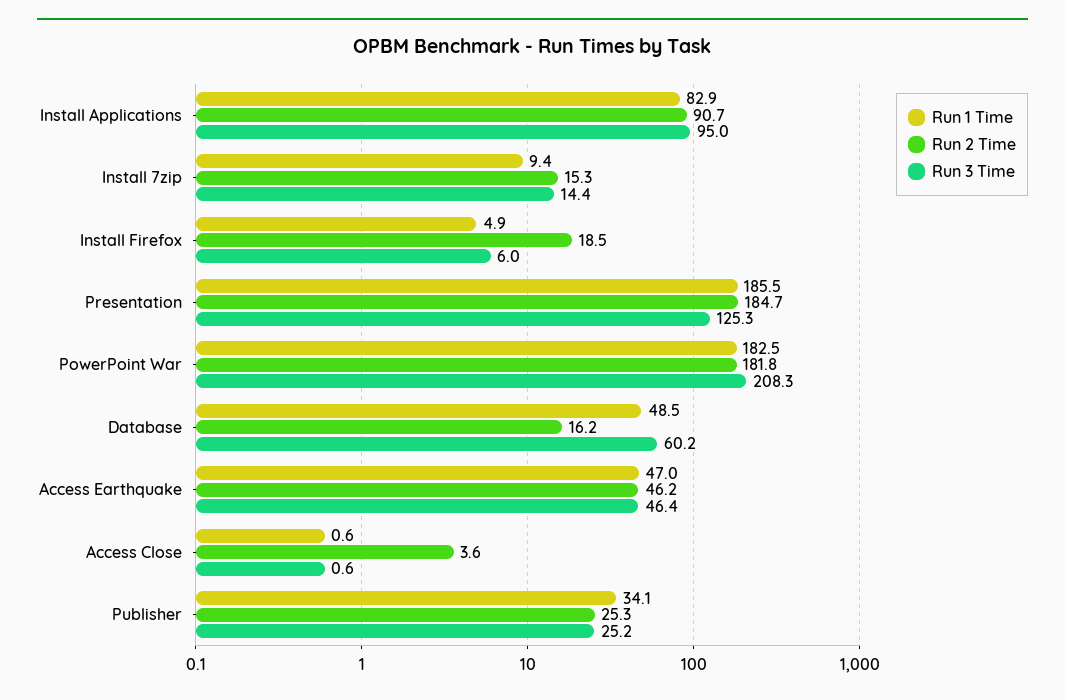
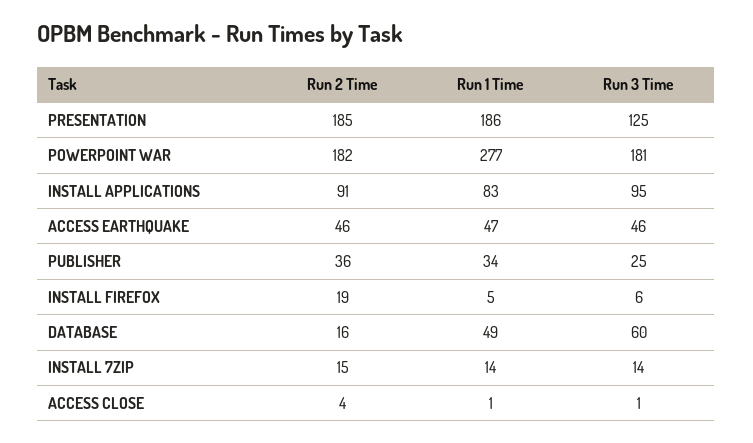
  {
    "Run 1 Time": {
      "Install Applications": 82.9,
-     "Install 7zip": 9.4,
+     "Install 7zip": 14,
      "Install Firefox": 4.9,
      "Presentation": 185.5,
-     "PowerPoint War": 182.5,
+     "PowerPoint War": 277,
      "Database": 48.5,
      "Access Earthquake": 47,
      "Access Close": 0.6,
      "Publisher": 34.1
    },
    "Run 2 Time": {
      "Install Applications": 90.7,
      "Install 7zip": 15.3,
      "Install Firefox": 18.5,
      "Presentation": 184.7,
      "PowerPoint War": 181.8,
      "Database": 16.2,
      "Access Earthquake": 46.2,
      "Access Close": 3.6,
-     "Publisher": 25.3
+     "Publisher": 36
    },
    "Run 3 Time": {
      "Install Applications": 95,
      "Install 7zip": 14.4,
      "Install Firefox": 6,
      "Presentation": 125.3,
-     "PowerPoint War": 208.3,
+     "PowerPoint War": 181,
      "Database": 60.2,
      "Access Earthquake": 46.4,
      "Access Close": 0.6,
      "Publisher": 25.2
    }
  }

